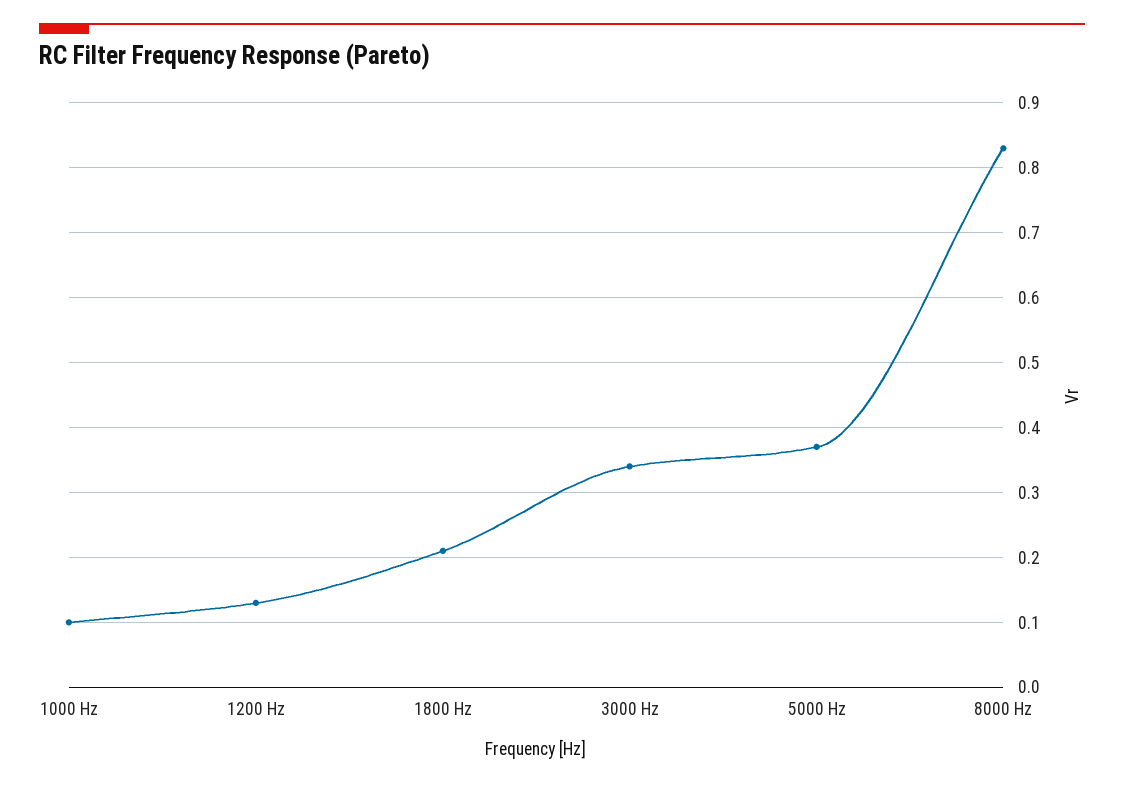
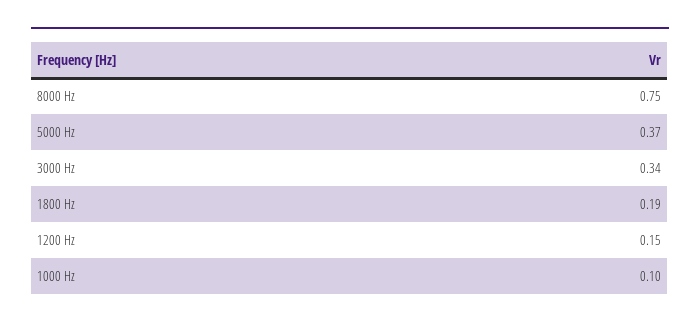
  {
    "1000 Hz": 0.1,
-   "1200 Hz": 0.13,
+   "1200 Hz": 0.15,
-   "1800 Hz": 0.21,
+   "1800 Hz": 0.19,
    "3000 Hz": 0.34,
    "5000 Hz": 0.37,
-   "8000 Hz": 0.83
+   "8000 Hz": 0.75
  }

